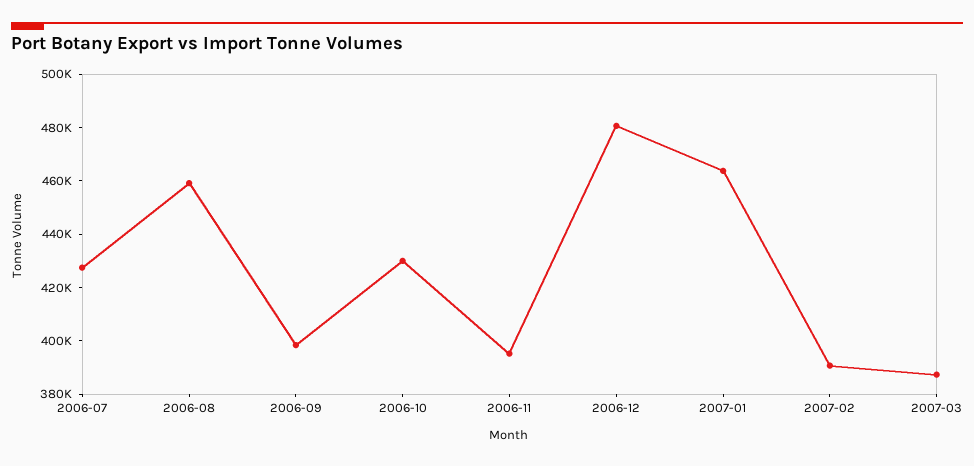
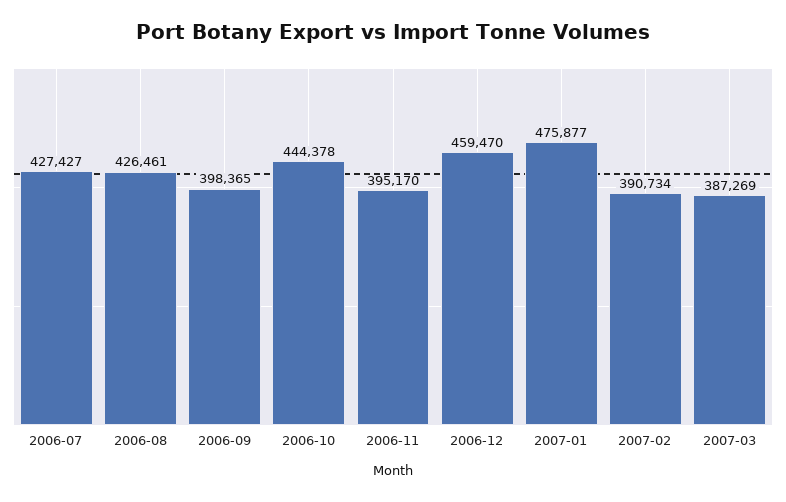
  {
    "2006-07": 427427,
-   "2006-08": 460000,
+   "2006-08": 426461,
    "2006-09": 398365,
-   "2006-10": 430000,
+   "2006-10": 444378,
    "2006-11": 395170,
-   "2006-12": 480000,
+   "2006-12": 459470,
-   "2007-01": 465000,
+   "2007-01": 475877,
    "2007-02": 390734,
    "2007-03": 387269
  }

